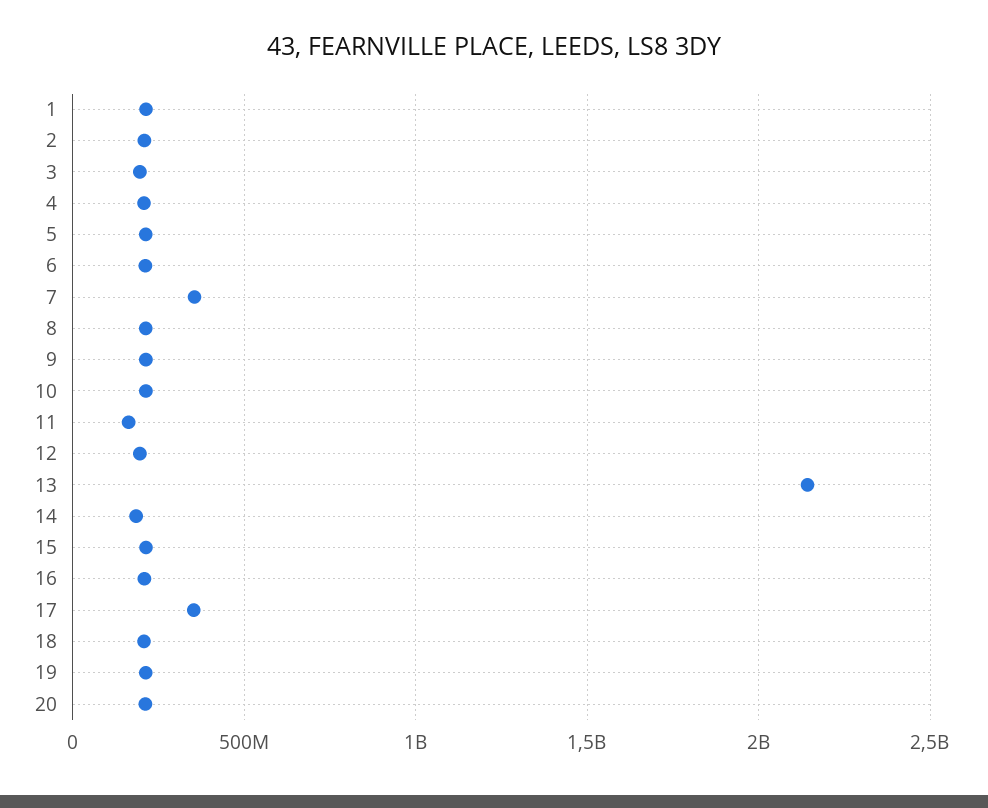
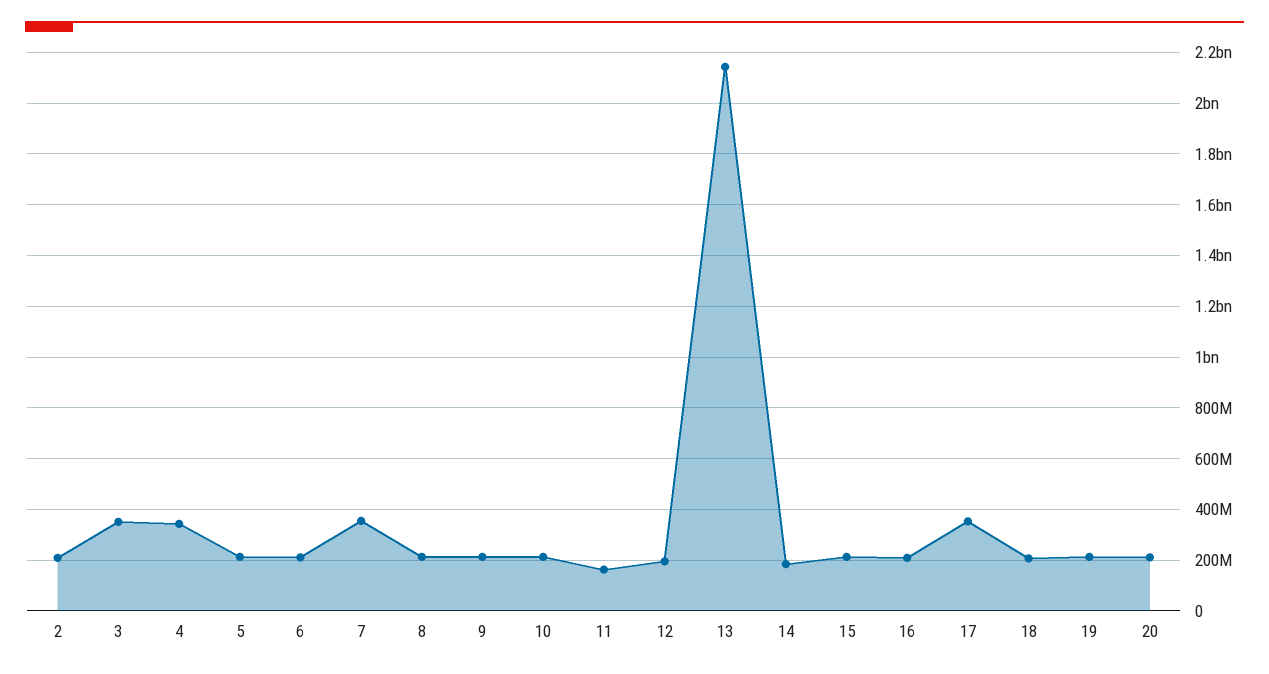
  {
-   "1": 200000000,
    "2": 200000000,
-   "3": 200000000,
+   "3": 350000000,
-   "4": 200000000,
+   "4": 350000000,
    "5": 200000000,
    "6": 200000000,
    "7": 350000000,
    "8": 200000000,
    "9": 225000000,
    "10": 225000000,
    "11": 150000000,
    "12": 200000000,
    "13": 2150000000,
    "14": 175000000,
    "15": 225000000,
    "16": 200000000,
    "17": 350000000,
    "18": 200000000,
    "19": 200000000,
    "20": 200000000
  }

